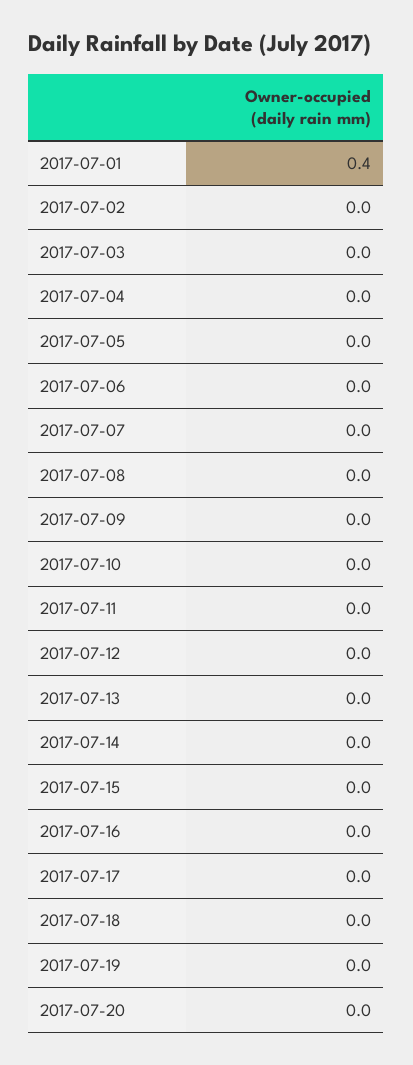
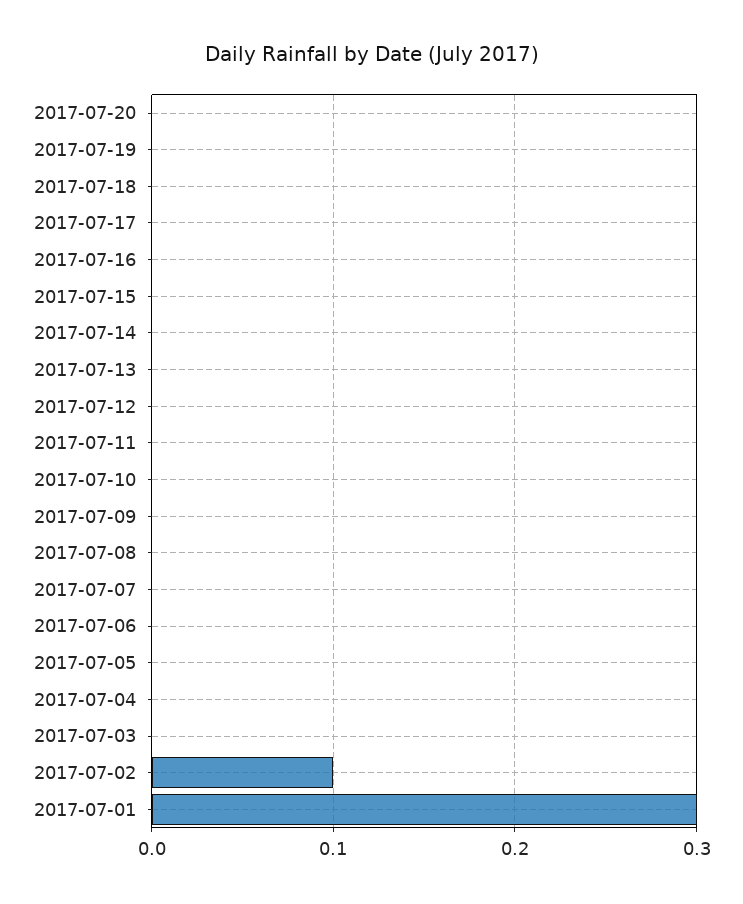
  {
-   "2017-07-01": 0.4,
+   "2017-07-01": 0.3,
-   "2017-07-02": 0,
+   "2017-07-02": 0.1,
    "2017-07-03": 0,
    "2017-07-04": 0,
    "2017-07-05": 0,
    "2017-07-06": 0,
    "2017-07-07": 0,
    "2017-07-08": 0,
    "2017-07-09": 0,
    "2017-07-10": 0,
    "2017-07-11": 0,
    "2017-07-12": 0,
    "2017-07-13": 0,
    "2017-07-14": 0,
    "2017-07-15": 0,
    "2017-07-16": 0,
    "2017-07-17": 0,
    "2017-07-18": 0,
    "2017-07-19": 0,
    "2017-07-20": 0
  }

